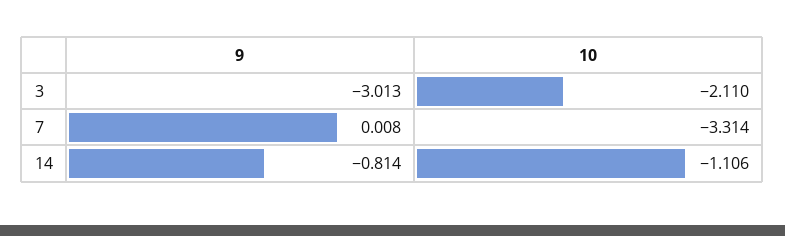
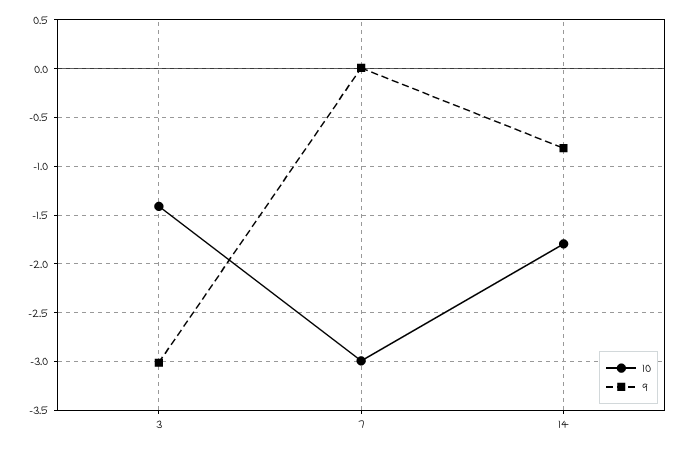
  {
    "9": {
      "3": -3.013,
      "7": 0.008,
      "14": -0.814
    },
    "10": {
-     "3": -2.11,
+     "3": -1.4,
-     "7": -3.314,
+     "7": -3,
-     "14": -1.106
+     "14": -1.8
    }
  }

